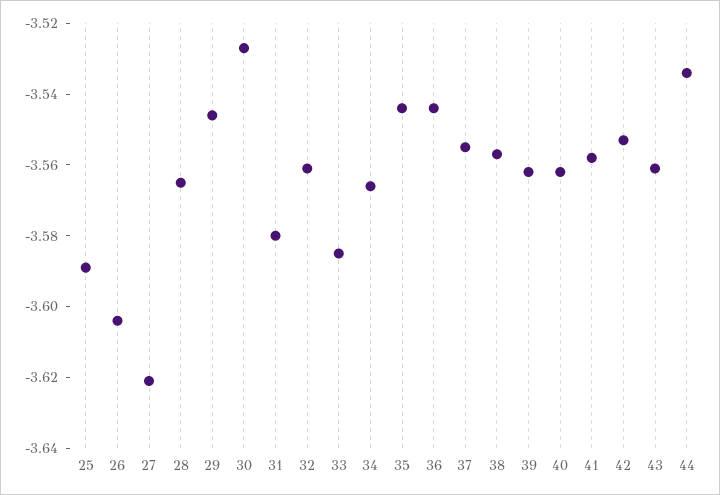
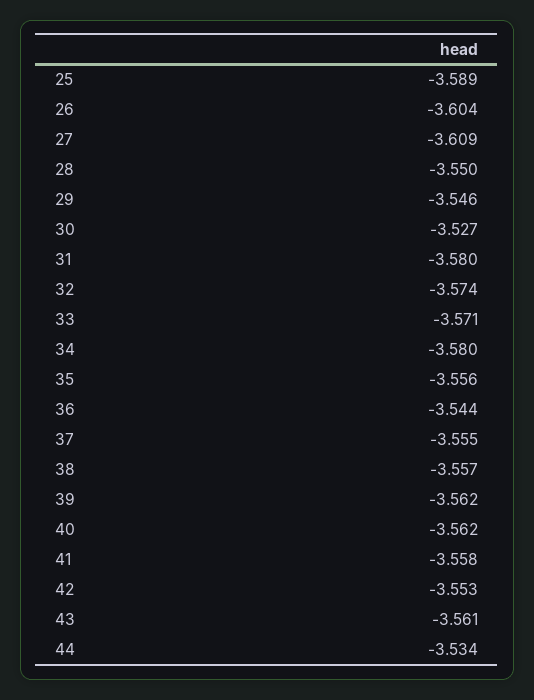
  {
    "25": -3.589,
    "26": -3.604,
-   "27": -3.62,
+   "27": -3.609,
-   "28": -3.565,
+   "28": -3.55,
    "29": -3.546,
    "30": -3.527,
    "31": -3.58,
-   "32": -3.56,
+   "32": -3.574,
-   "33": -3.585,
+   "33": -3.571,
-   "34": -3.565,
+   "34": -3.58,
-   "35": -3.545,
+   "35": -3.556,
    "36": -3.544,
    "37": -3.555,
    "38": -3.557,
    "39": -3.562,
    "40": -3.562,
    "41": -3.558,
    "42": -3.553,
    "43": -3.561,
    "44": -3.534
  }

